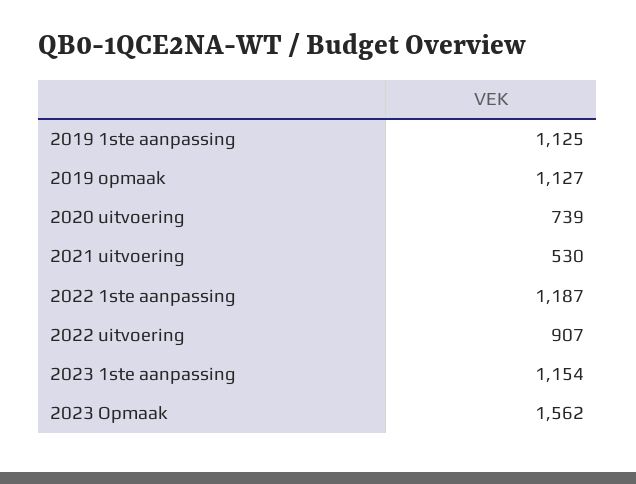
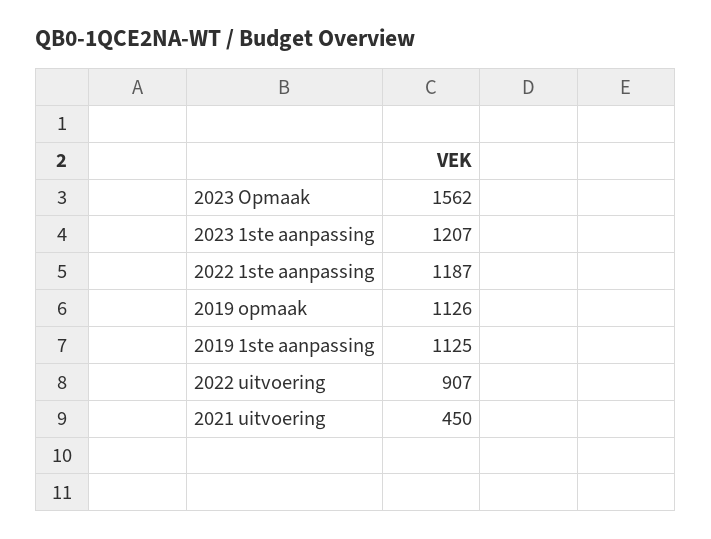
  {
    "2019 1ste aanpassing": 1125,
-   "2019 opmaak": 1127,
+   "2019 opmaak": 1126,
-   "2020 uitvoering": 739,
-   "2021 uitvoering": 530,
+   "2021 uitvoering": 450,
    "2022 1ste aanpassing": 1187,
    "2022 uitvoering": 907,
-   "2023 1ste aanpassing": 1154,
+   "2023 1ste aanpassing": 1207,
    "2023 Opmaak": 1562
  }

